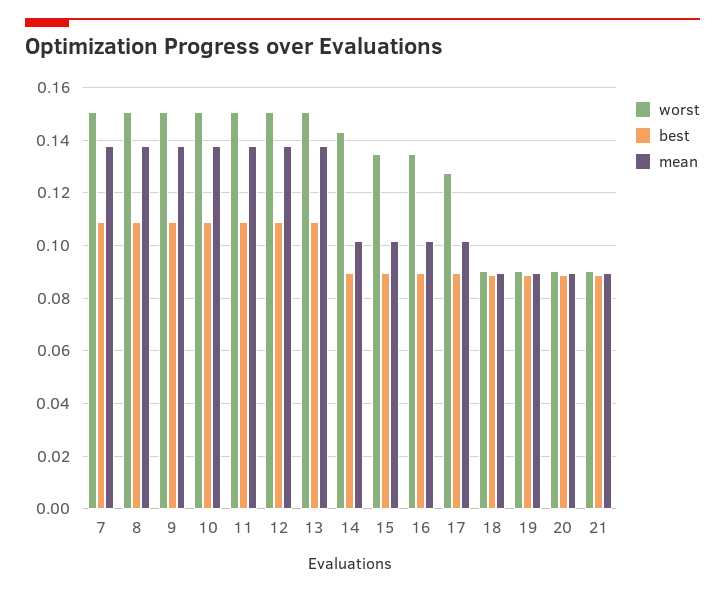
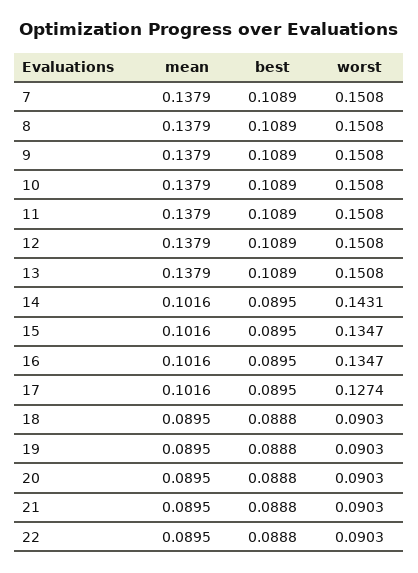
  {
    "worst": {
      "7": 0.1508,
      "8": 0.1508,
      "9": 0.1508,
      "10": 0.1508,
      "11": 0.1508,
      "12": 0.1508,
      "13": 0.1508,
      "14": 0.1431,
      "15": 0.1347,
      "16": 0.1347,
      "17": 0.1274,
      "18": 0.0903,
      "19": 0.0903,
      "20": 0.0903,
-     "21": 0.0903
+     "21": 0.0903,
+     "22": 0.0903
    },
    "best": {
      "7": 0.1089,
      "8": 0.1089,
      "9": 0.1089,
      "10": 0.1089,
      "11": 0.1089,
      "12": 0.1089,
      "13": 0.1089,
      "14": 0.0895,
      "15": 0.0895,
      "16": 0.0895,
      "17": 0.0895,
      "18": 0.0888,
      "19": 0.0888,
      "20": 0.0888,
-     "21": 0.0888
+     "21": 0.0888,
+     "22": 0.0888
    },
    "mean": {
      "7": 0.1379,
      "8": 0.1379,
      "9": 0.1379,
      "10": 0.1379,
      "11": 0.1379,
      "12": 0.1379,
      "13": 0.1379,
      "14": 0.1016,
      "15": 0.1016,
      "16": 0.1016,
      "17": 0.1016,
      "18": 0.0895,
      "19": 0.0895,
      "20": 0.0895,
-     "21": 0.0895
+     "21": 0.0895,
+     "22": 0.0895
    }
  }

